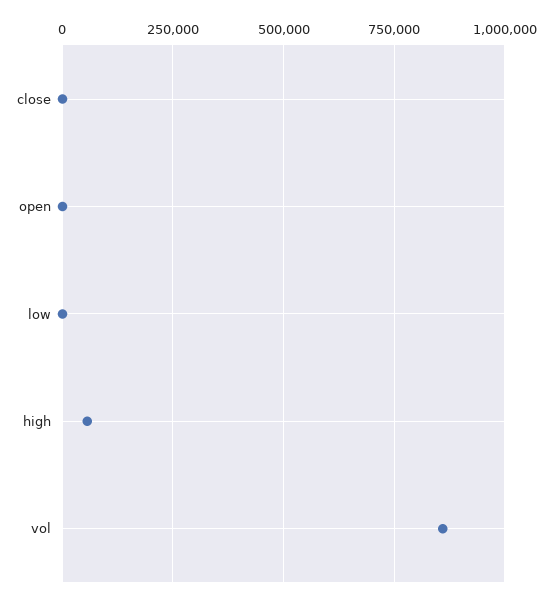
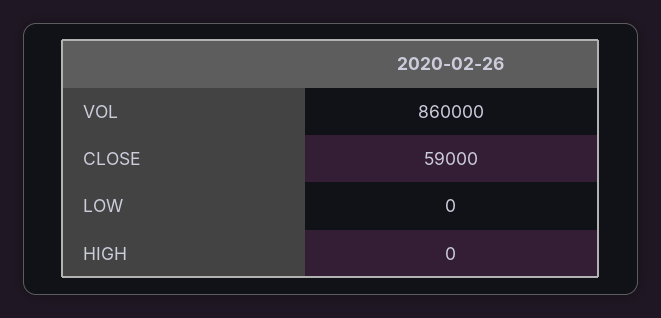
  {
-   "close": 0,
+   "close": 59000,
-   "open": 0,
    "low": 0,
-   "high": 50000,
+   "high": 0,
    "vol": 860000
  }

